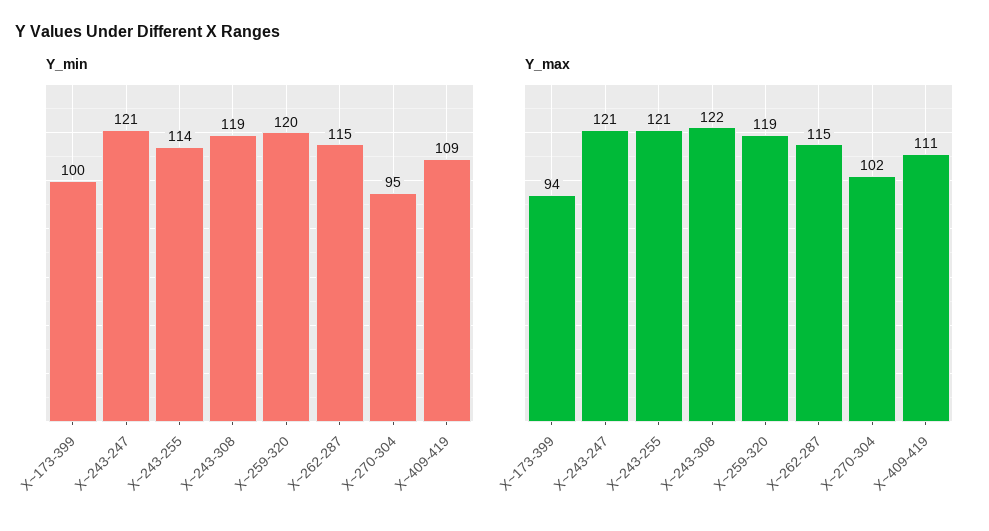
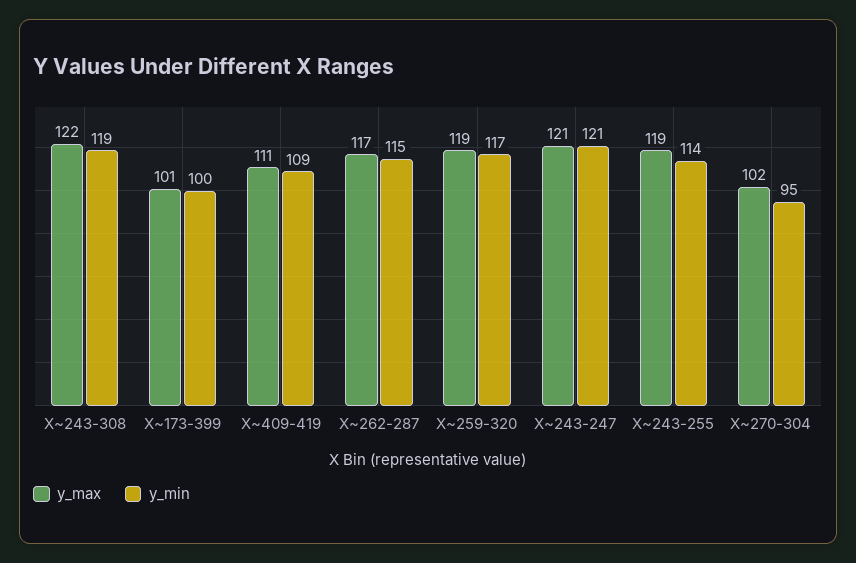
  {
    "Y_min": {
      "X~173-399": 100,
      "X~243-247": 121,
      "X~243-255": 114,
      "X~243-308": 119,
-     "X~259-320": 120,
+     "X~259-320": 117,
      "X~262-287": 115,
      "X~270-304": 95,
      "X~409-419": 109
    },
    "Y_max": {
-     "X~173-399": 94,
+     "X~173-399": 101,
      "X~243-247": 121,
-     "X~243-255": 121,
+     "X~243-255": 119,
      "X~243-308": 122,
      "X~259-320": 119,
-     "X~262-287": 115,
+     "X~262-287": 117,
      "X~270-304": 102,
      "X~409-419": 111
    }
  }

